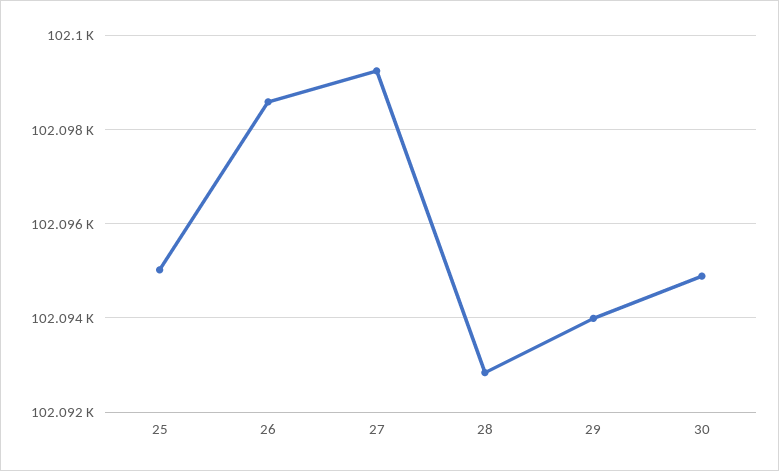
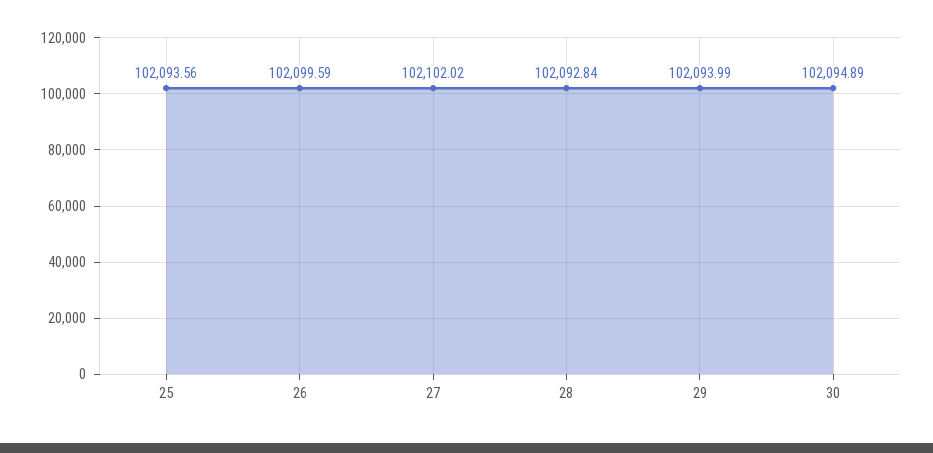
  {
-   "25": 102095,
+   "25": 102093.56,
-   "26": 102098.6,
+   "26": 102099.59,
-   "27": 102099.2,
+   "27": 102102.02,
    "28": 102092.84,
    "29": 102093.99,
    "30": 102094.89
  }

